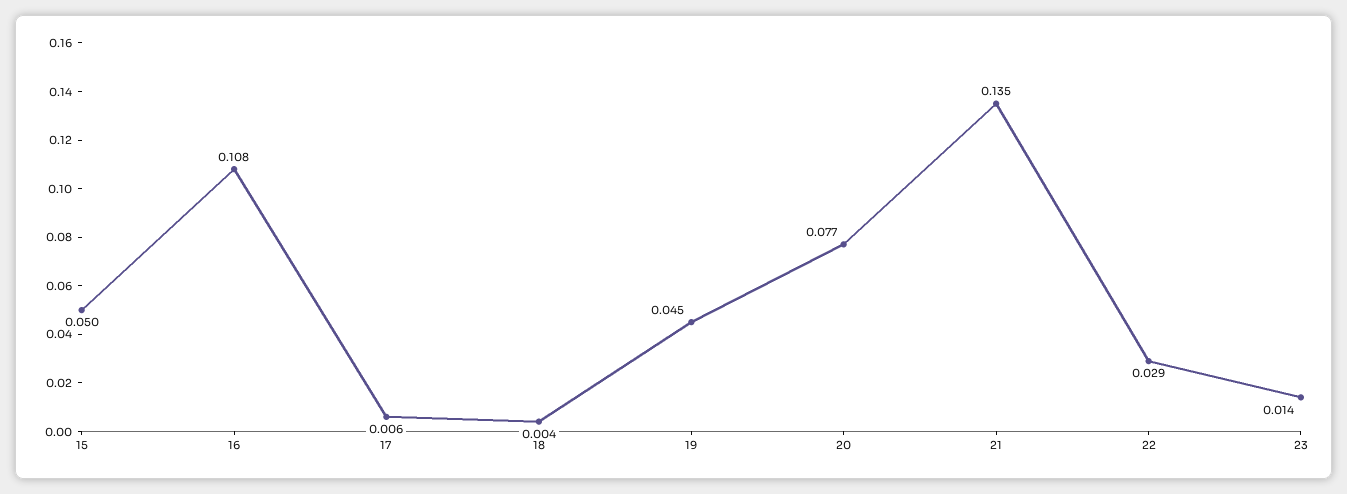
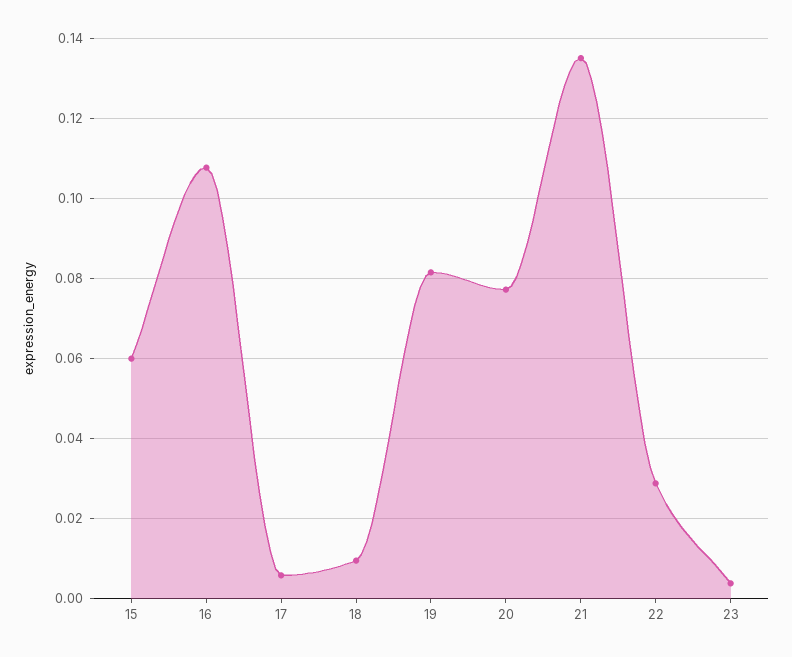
  {
-   "15": 0.05,
+   "15": 0.06,
    "16": 0.108,
    "17": 0.006,
-   "18": 0.004,
+   "18": 0.01,
-   "19": 0.045,
+   "19": 0.082,
    "20": 0.077,
    "21": 0.135,
    "22": 0.029,
-   "23": 0.014
+   "23": 0.004
  }

